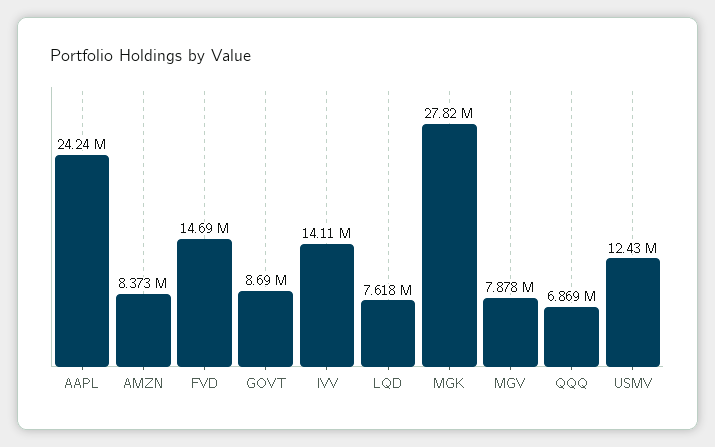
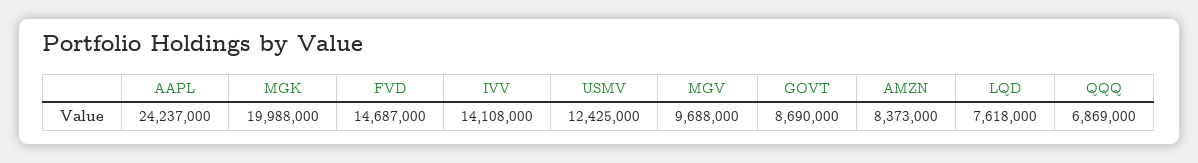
  {
    "AAPL": 24237000,
    "AMZN": 8373000,
    "FVD": 14687000,
    "GOVT": 8690000,
    "IVV": 14108000,
    "LQD": 7618000,
-   "MGK": 27820000,
+   "MGK": 19988000,
-   "MGV": 7878000,
+   "MGV": 9688000,
    "QQQ": 6869000,
    "USMV": 12425000
  }

